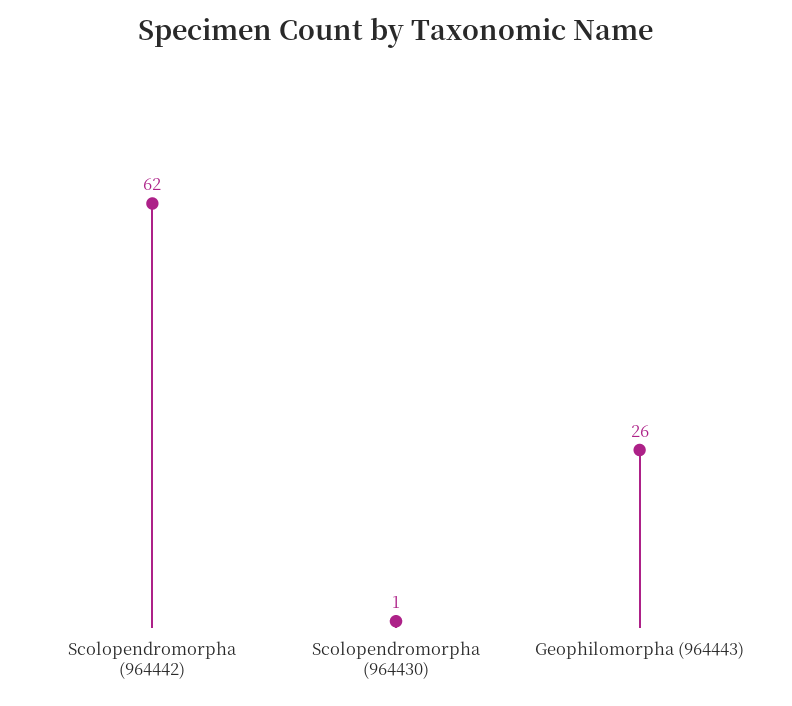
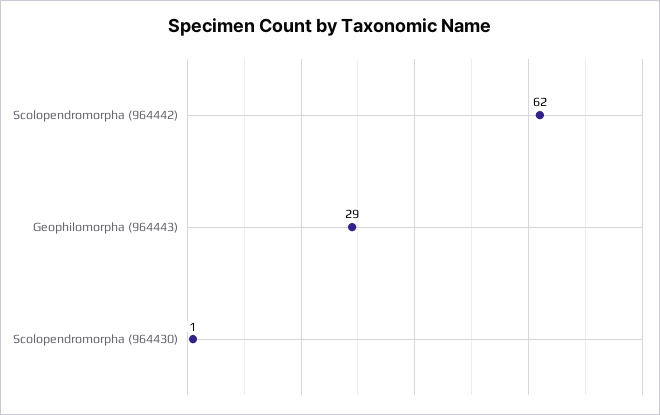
  {
    "Scolopendromorpha (964442)": 62,
    "Scolopendromorpha (964430)": 1,
-   "Geophilomorpha (964443)": 26
+   "Geophilomorpha (964443)": 29
  }

